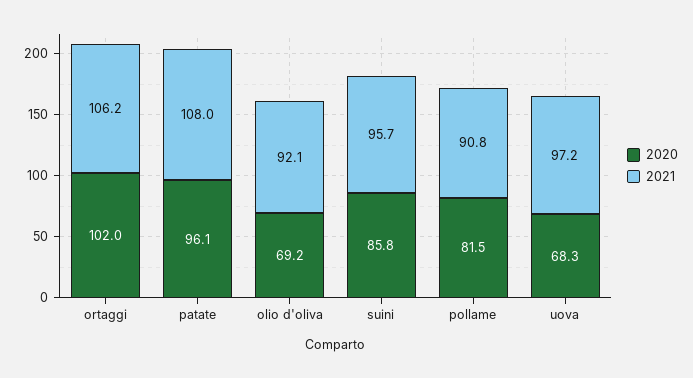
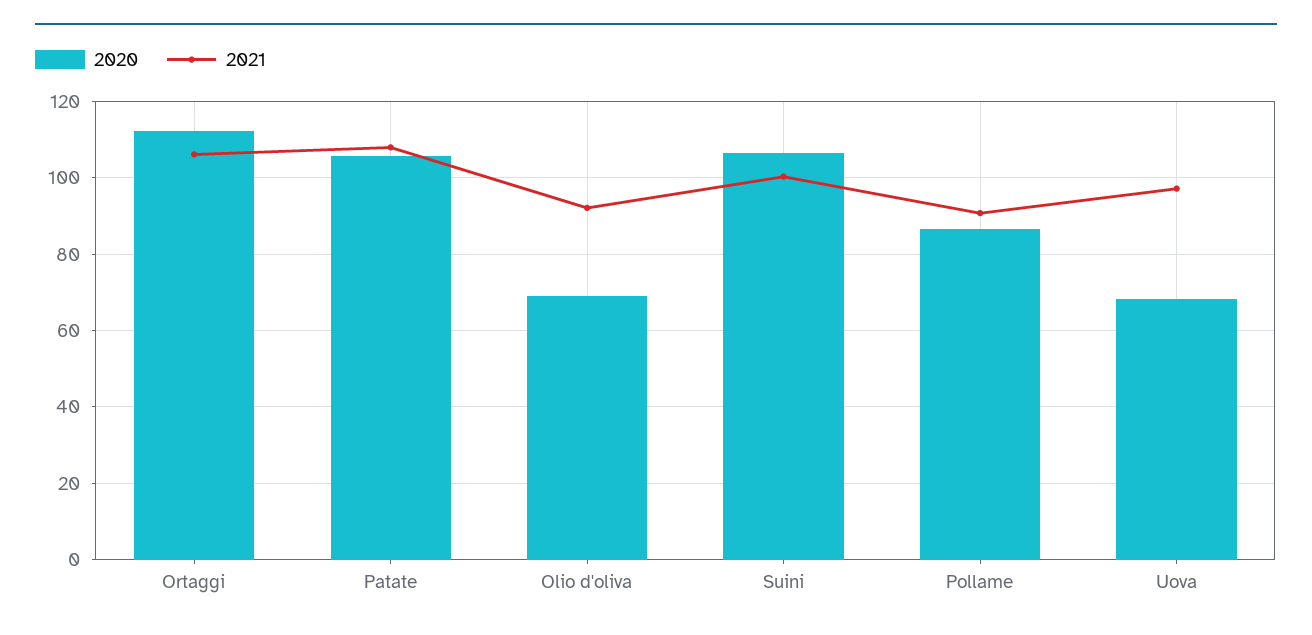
  {
    "2020": {
-     "ortaggi": 102,
+     "ortaggi": 112,
-     "patate": 96.1,
+     "patate": 106,
      "olio d'oliva": 69.2,
-     "suini": 85.8,
+     "suini": 106,
-     "pollame": 81.5,
+     "pollame": 86,
      "uova": 68.3
    },
    "2021": {
      "ortaggi": 106.2,
      "patate": 108,
      "olio d'oliva": 92.1,
-     "suini": 95.7,
+     "suini": 100,
      "pollame": 90.8,
      "uova": 97.2
    }
  }

